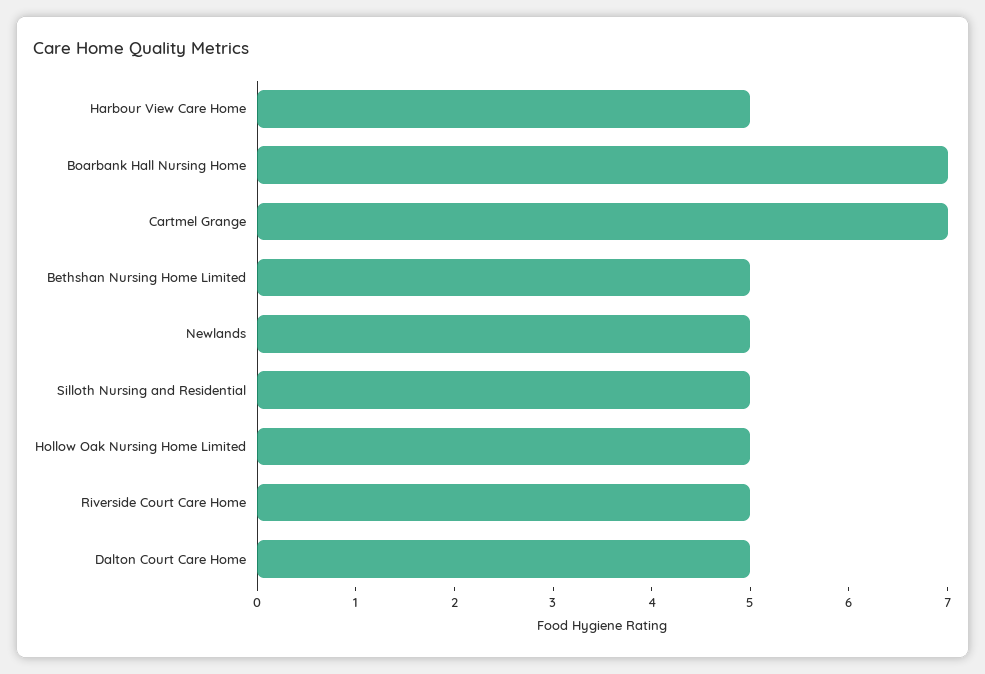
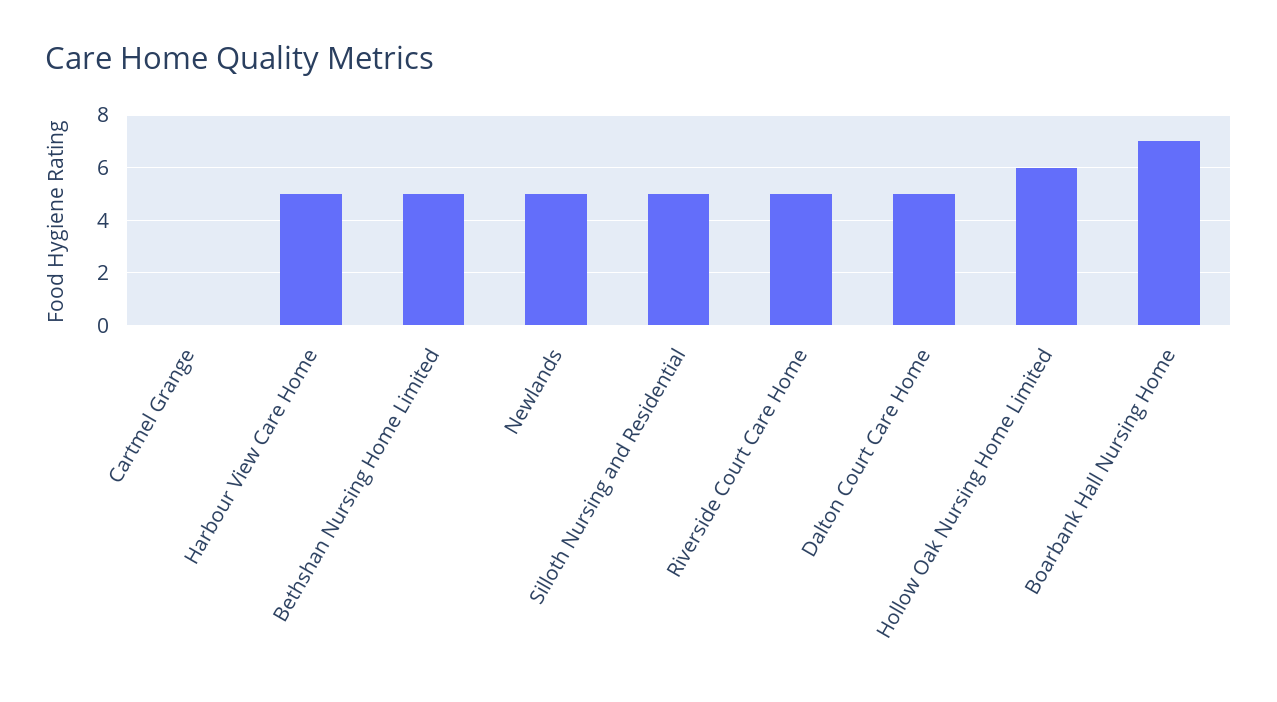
  {
    "Harbour View Care Home": 5,
    "Boarbank Hall Nursing Home": 7,
-   "Cartmel Grange": 7,
+   "Cartmel Grange": 0,
    "Bethshan Nursing Home Limited": 5,
    "Newlands": 5,
    "Silloth Nursing and Residential": 5,
-   "Hollow Oak Nursing Home Limited": 5,
+   "Hollow Oak Nursing Home Limited": 6,
    "Riverside Court Care Home": 5,
    "Dalton Court Care Home": 5
  }

